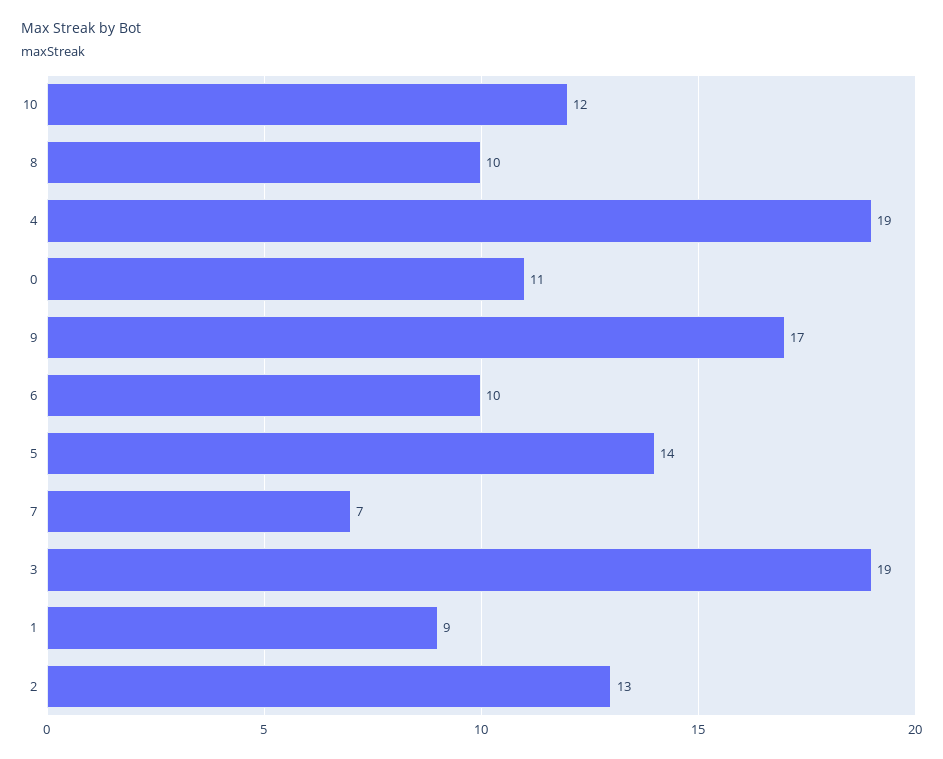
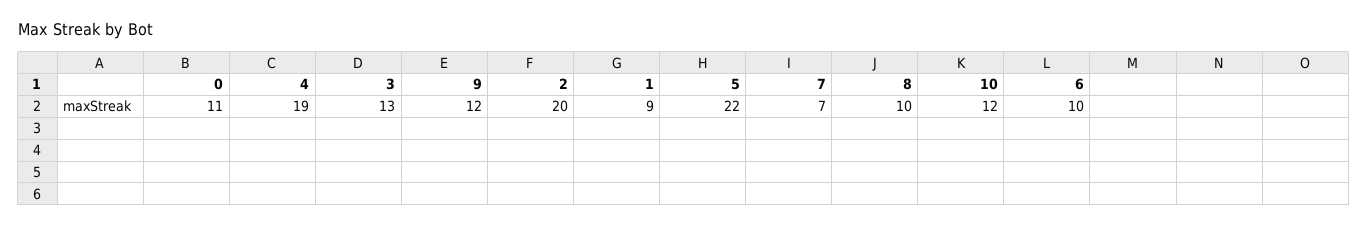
  {
    "10": 12,
    "8": 10,
    "4": 19,
    "0": 11,
-   "9": 17,
+   "9": 12,
    "6": 10,
-   "5": 14,
+   "5": 22,
    "7": 7,
-   "3": 19,
+   "3": 13,
    "1": 9,
-   "2": 13
+   "2": 20
  }

